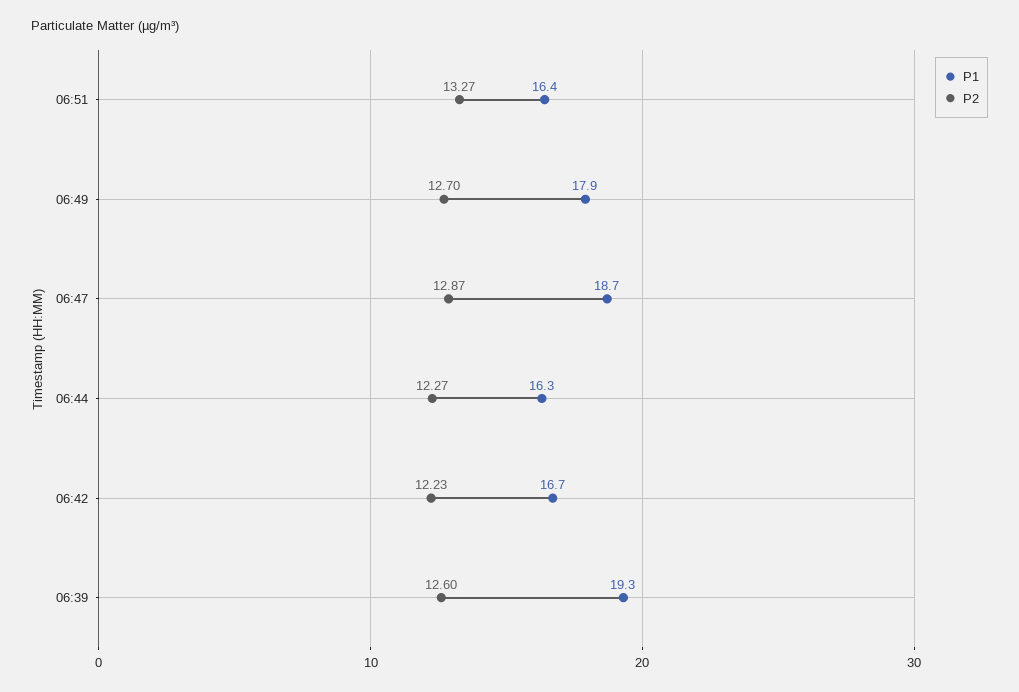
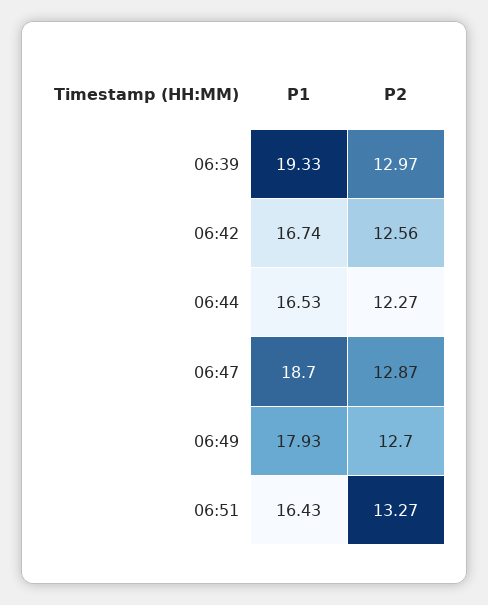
  {
    "P1": {
      "06:51": 16.43,
      "06:49": 17.93,
      "06:47": 18.7,
-     "06:44": 16.3,
+     "06:44": 16.53,
      "06:42": 16.74,
      "06:39": 19.33
    },
    "P2": {
      "06:51": 13.27,
      "06:49": 12.7,
      "06:47": 12.87,
      "06:44": 12.27,
-     "06:42": 12.23,
+     "06:42": 12.56,
-     "06:39": 12.6
+     "06:39": 12.97
    }
  }

